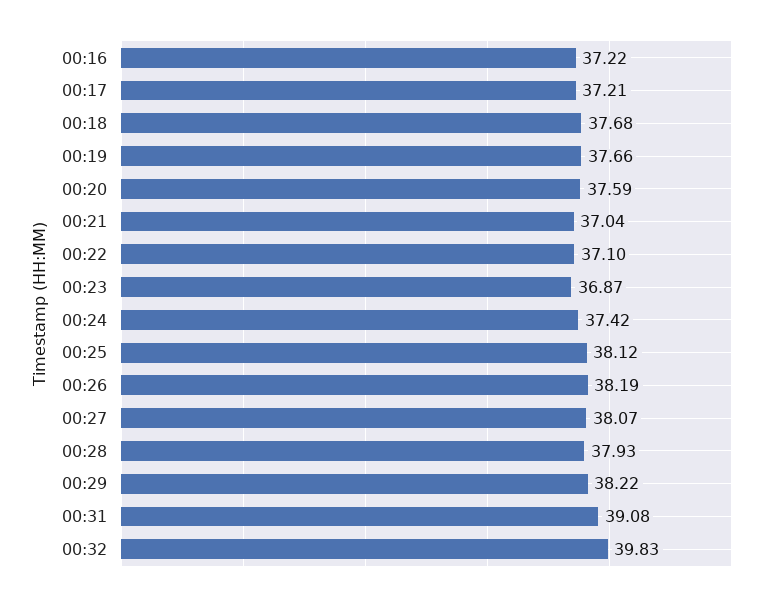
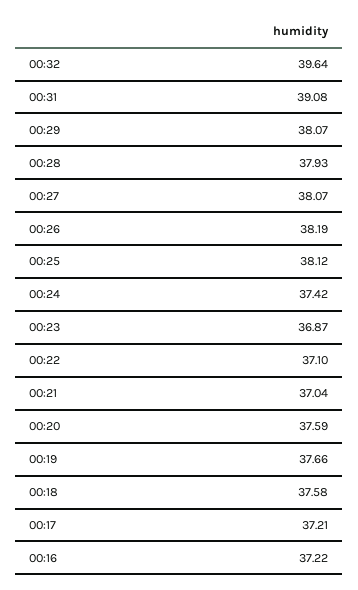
  {
    "00:16": 37.22,
    "00:17": 37.21,
-   "00:18": 37.68,
+   "00:18": 37.58,
    "00:19": 37.66,
    "00:20": 37.59,
    "00:21": 37.04,
    "00:22": 37.1,
    "00:23": 36.87,
    "00:24": 37.42,
    "00:25": 38.12,
    "00:26": 38.19,
    "00:27": 38.07,
    "00:28": 37.93,
-   "00:29": 38.22,
+   "00:29": 38.07,
    "00:31": 39.08,
-   "00:32": 39.83
+   "00:32": 39.64
  }

